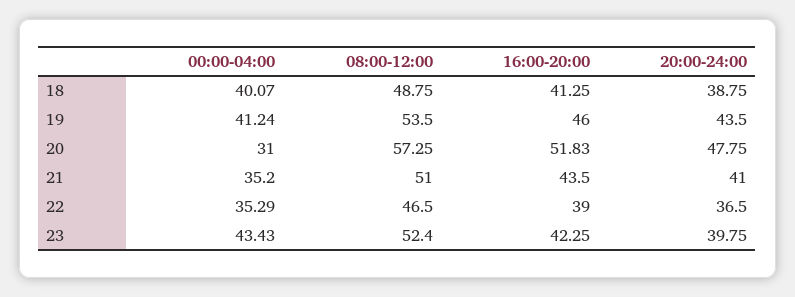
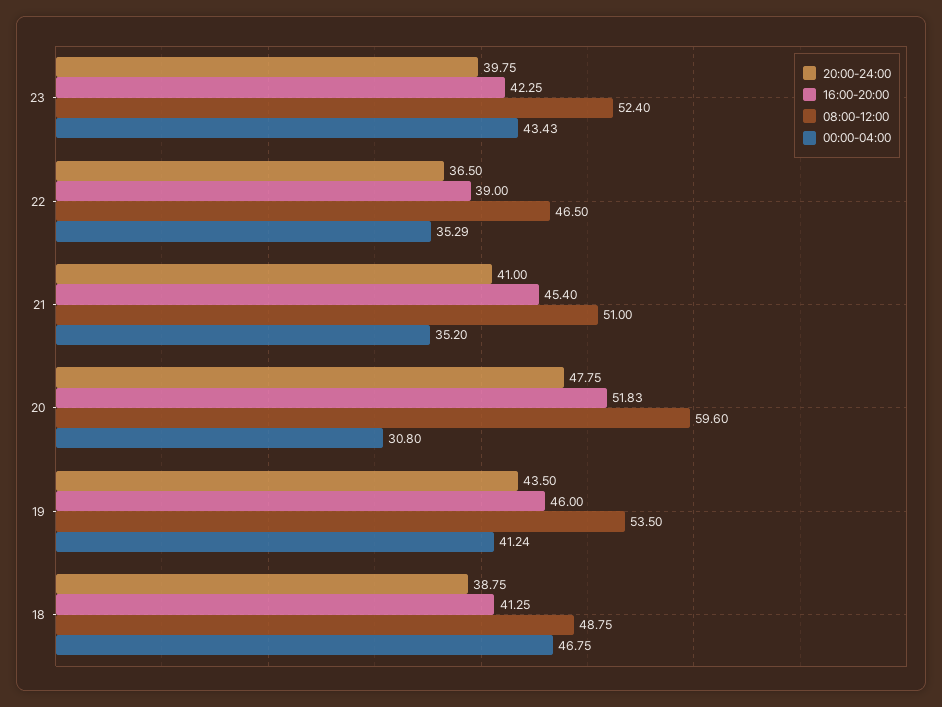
  {
    "00:00-04:00": {
-     "18": 40.07,
+     "18": 46.75,
      "19": 41.24,
-     "20": 31,
+     "20": 30.8,
      "21": 35.2,
      "22": 35.29,
      "23": 43.43
    },
    "08:00-12:00": {
      "18": 48.75,
      "19": 53.5,
-     "20": 57.25,
+     "20": 59.6,
      "21": 51,
      "22": 46.5,
      "23": 52.4
    },
    "16:00-20:00": {
      "18": 41.25,
      "19": 46,
      "20": 51.83,
-     "21": 43.5,
+     "21": 45.4,
      "22": 39,
      "23": 42.25
    },
    "20:00-24:00": {
      "18": 38.75,
      "19": 43.5,
      "20": 47.75,
      "21": 41,
      "22": 36.5,
      "23": 39.75
    }
  }

